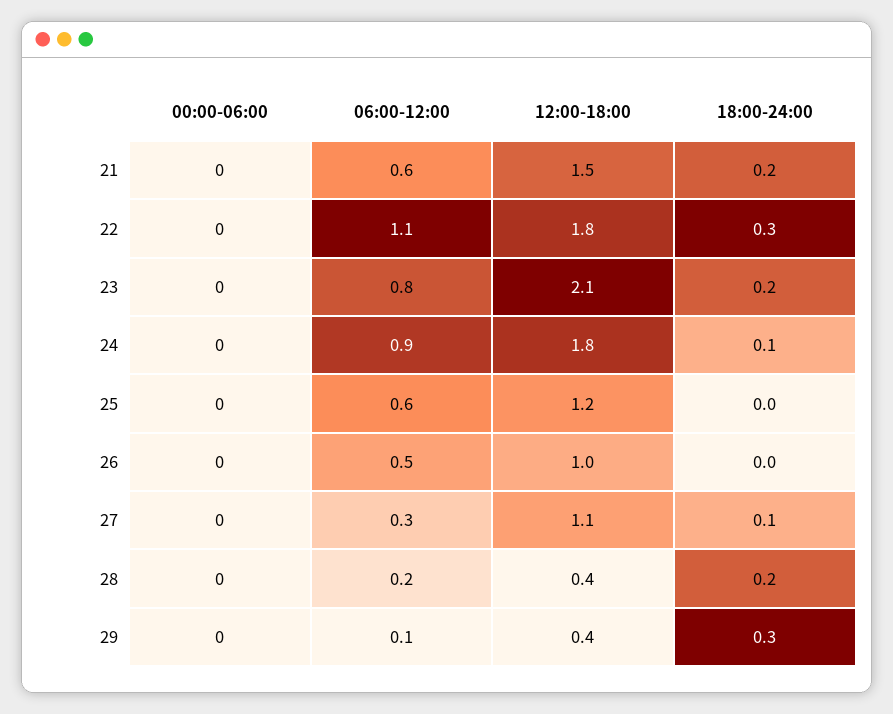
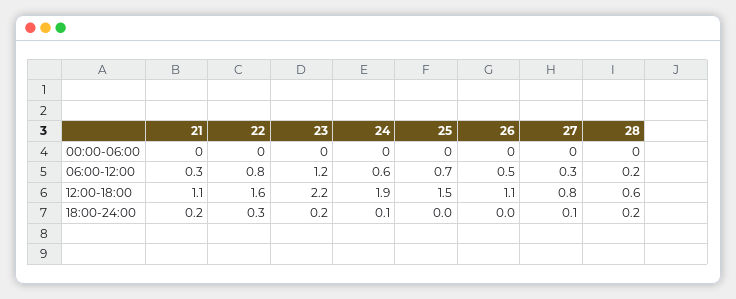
  {
    "00:00-06:00": {
      "21": 0,
      "22": 0,
      "23": 0,
      "24": 0,
      "25": 0,
      "26": 0,
      "27": 0,
-     "28": 0,
+     "28": 0
-     "29": 0
    },
    "06:00-12:00": {
-     "21": 0.6,
+     "21": 0.3,
-     "22": 1.1,
+     "22": 0.8,
-     "23": 0.8,
+     "23": 1.2,
-     "24": 0.9,
+     "24": 0.6,
-     "25": 0.6,
+     "25": 0.7,
      "26": 0.5,
      "27": 0.3,
-     "28": 0.2,
+     "28": 0.2
-     "29": 0.1
    },
    "12:00-18:00": {
-     "21": 1.5,
+     "21": 1.1,
-     "22": 1.8,
+     "22": 1.6,
-     "23": 2.1,
+     "23": 2.2,
-     "24": 1.8,
+     "24": 1.9,
-     "25": 1.2,
+     "25": 1.5,
-     "26": 1,
+     "26": 1.1,
-     "27": 1.1,
+     "27": 0.8,
-     "28": 0.4,
+     "28": 0.6
-     "29": 0.4
    },
    "18:00-24:00": {
      "21": 0.2,
      "22": 0.3,
      "23": 0.2,
      "24": 0.1,
      "25": 0,
      "26": 0,
      "27": 0.1,
-     "28": 0.2,
+     "28": 0.2
-     "29": 0.3
    }
  }

